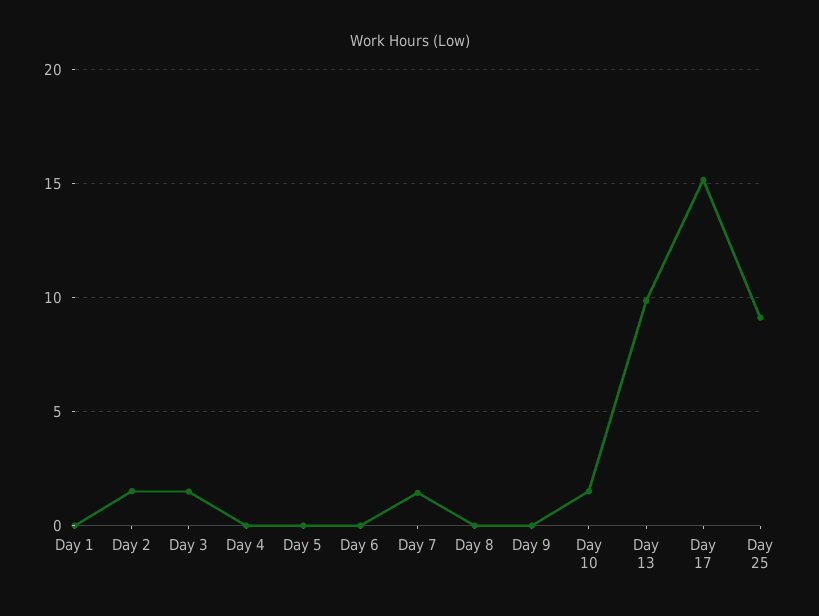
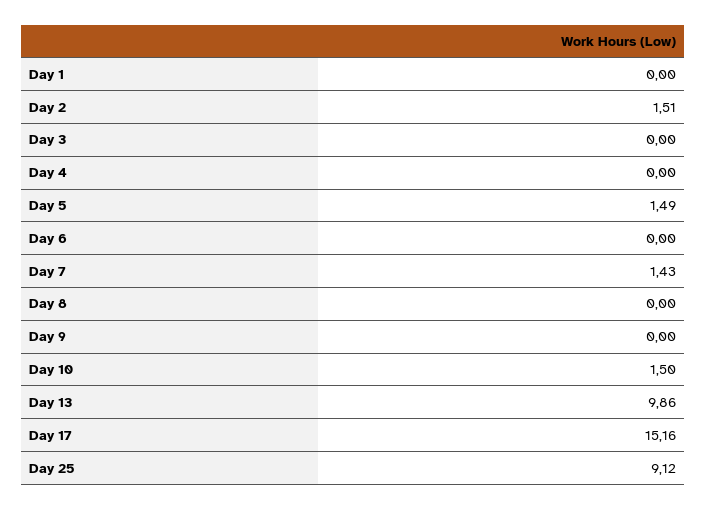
  {
    "Day 1": 0,
    "Day 2": 1.51,
-   "Day 3": 1.5,
+   "Day 3": 0,
    "Day 4": 0,
-   "Day 5": 0,
+   "Day 5": 1.49,
    "Day 6": 0,
    "Day 7": 1.43,
    "Day 8": 0,
    "Day 9": 0,
    "Day 10": 1.5,
    "Day 13": 9.86,
    "Day 17": 15.16,
    "Day 25": 9.12
  }

